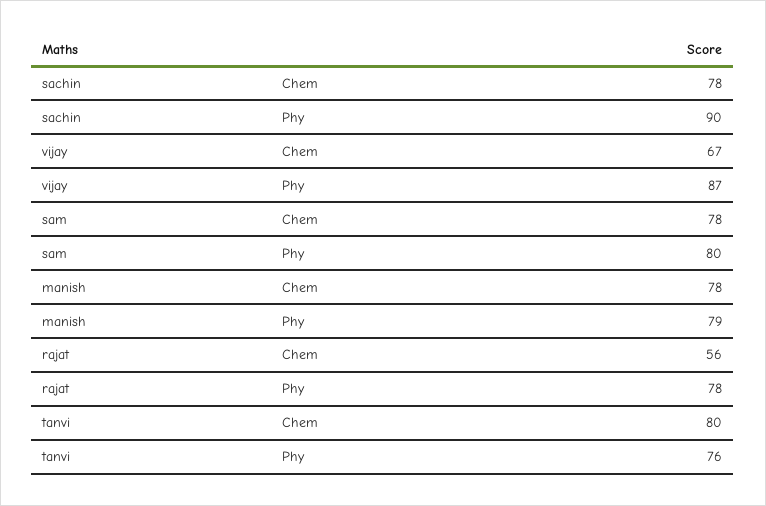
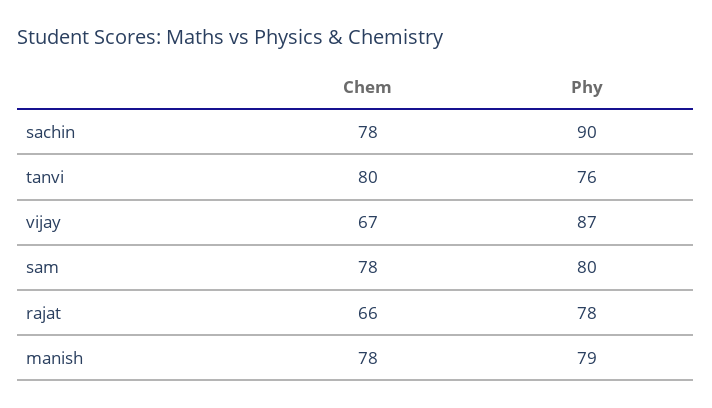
  {
    "sachin": {
      "Chem": 78,
      "Phy": 90
    },
    "vijay": {
      "Chem": 67,
      "Phy": 87
    },
    "sam": {
      "Chem": 78,
      "Phy": 80
    },
    "manish": {
      "Chem": 78,
      "Phy": 79
    },
    "rajat": {
-     "Chem": 56,
+     "Chem": 66,
      "Phy": 78
    },
    "tanvi": {
      "Chem": 80,
      "Phy": 76
    }
  }

